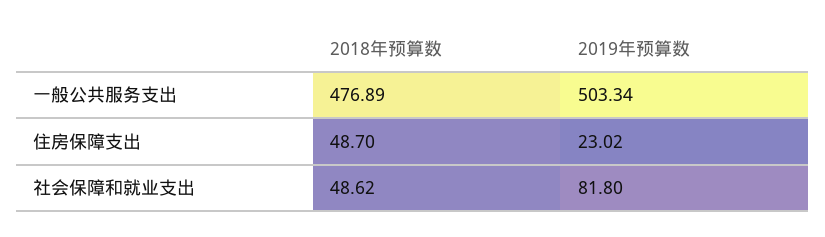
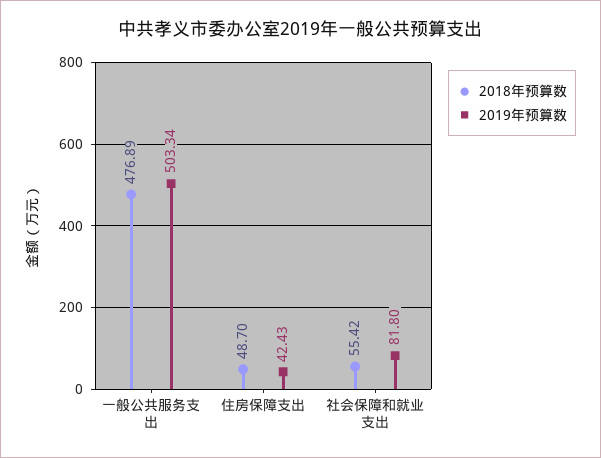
  {
    "2018年预算数": {
      "一般公共服务支出": 476.89,
      "住房保障支出": 48.7,
-     "社会保障和就业支出": 48.62
+     "社会保障和就业支出": 55.42
    },
    "2019年预算数": {
      "一般公共服务支出": 503.34,
-     "住房保障支出": 23.02,
+     "住房保障支出": 42.43,
      "社会保障和就业支出": 81.8
    }
  }

